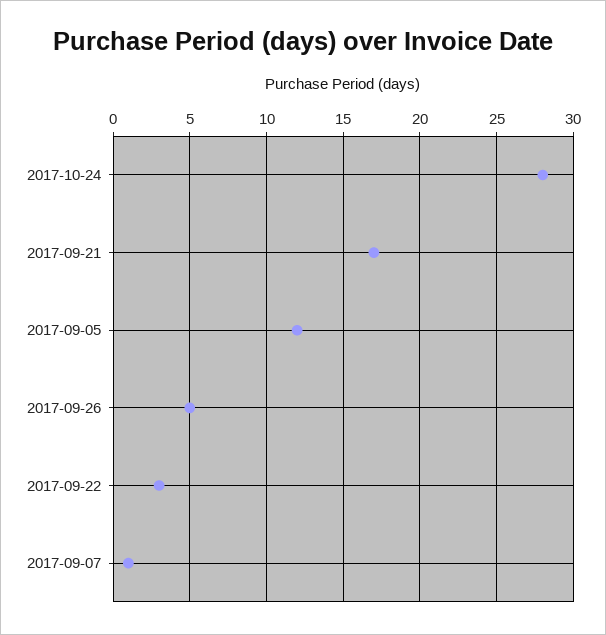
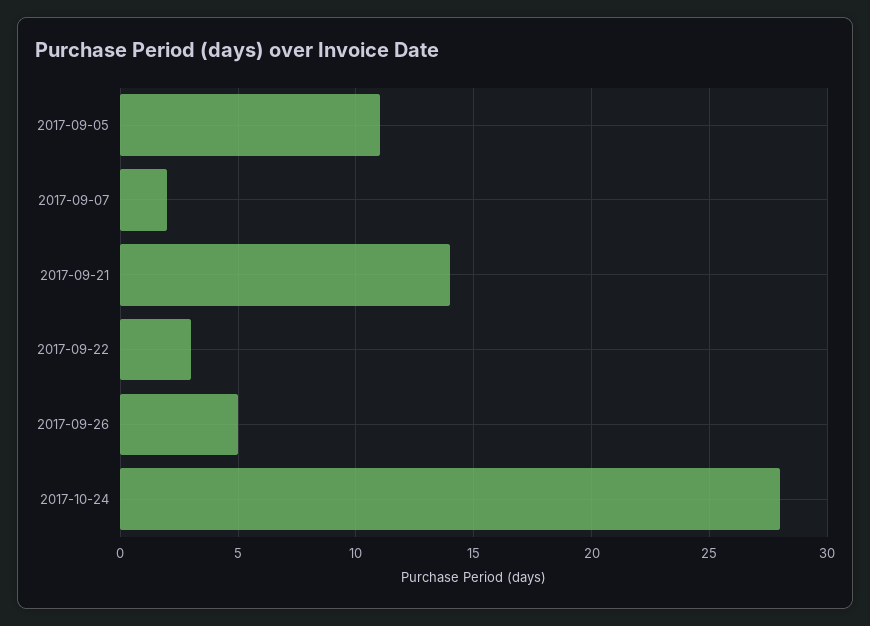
  {
    "2017-10-24": 28,
-   "2017-09-21": 17,
+   "2017-09-21": 14,
-   "2017-09-05": 12,
+   "2017-09-05": 11,
    "2017-09-26": 5,
    "2017-09-22": 3,
-   "2017-09-07": 1
+   "2017-09-07": 2
  }

